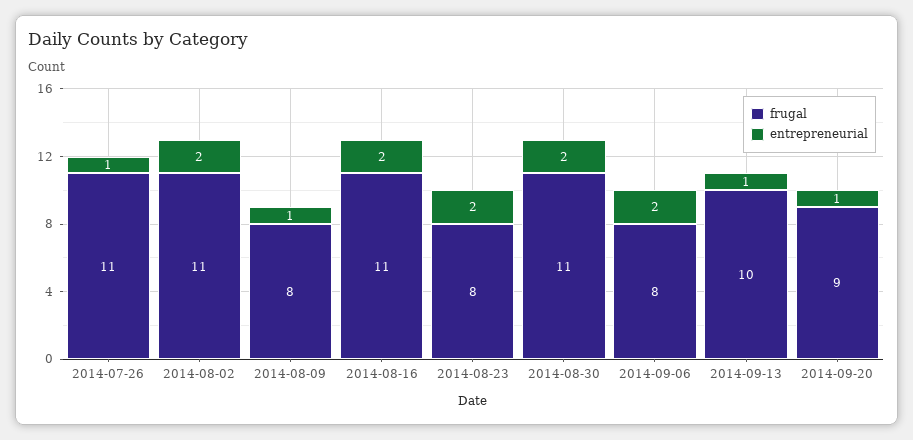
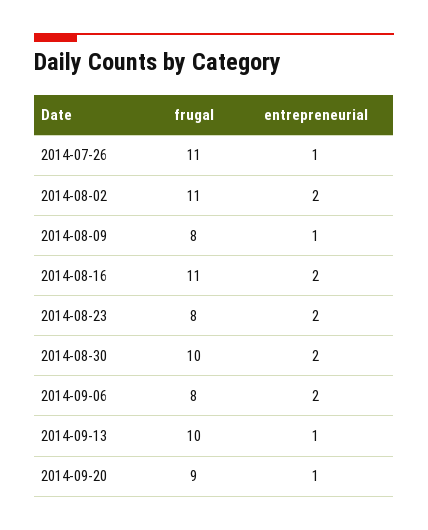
  {
    "frugal": {
      "2014-07-26": 11,
      "2014-08-02": 11,
      "2014-08-09": 8,
      "2014-08-16": 11,
      "2014-08-23": 8,
-     "2014-08-30": 11,
+     "2014-08-30": 10,
      "2014-09-06": 8,
      "2014-09-13": 10,
      "2014-09-20": 9
    },
    "entrepreneurial": {
      "2014-07-26": 1,
      "2014-08-02": 2,
      "2014-08-09": 1,
      "2014-08-16": 2,
      "2014-08-23": 2,
      "2014-08-30": 2,
      "2014-09-06": 2,
      "2014-09-13": 1,
      "2014-09-20": 1
    }
  }

